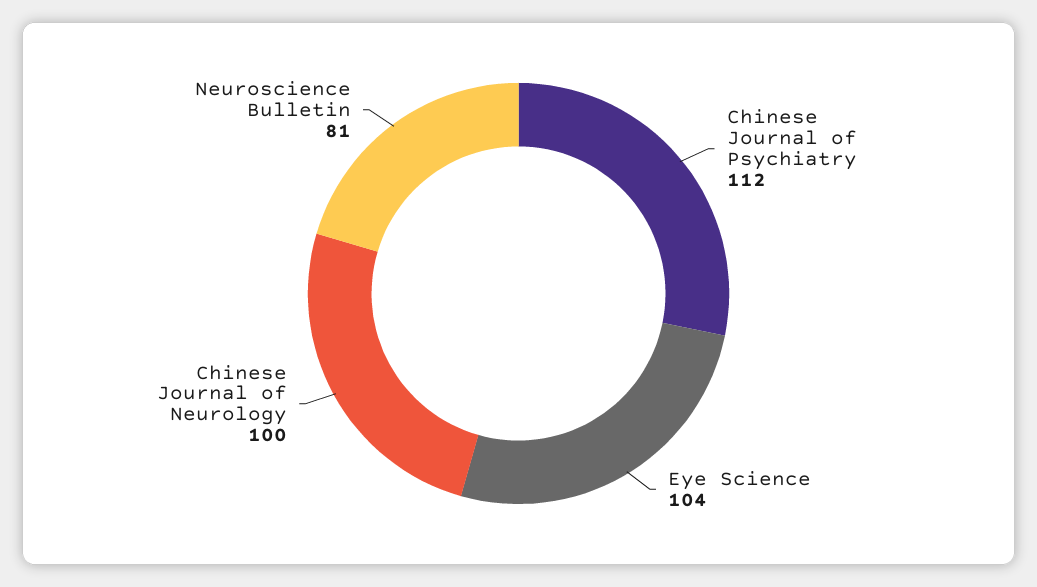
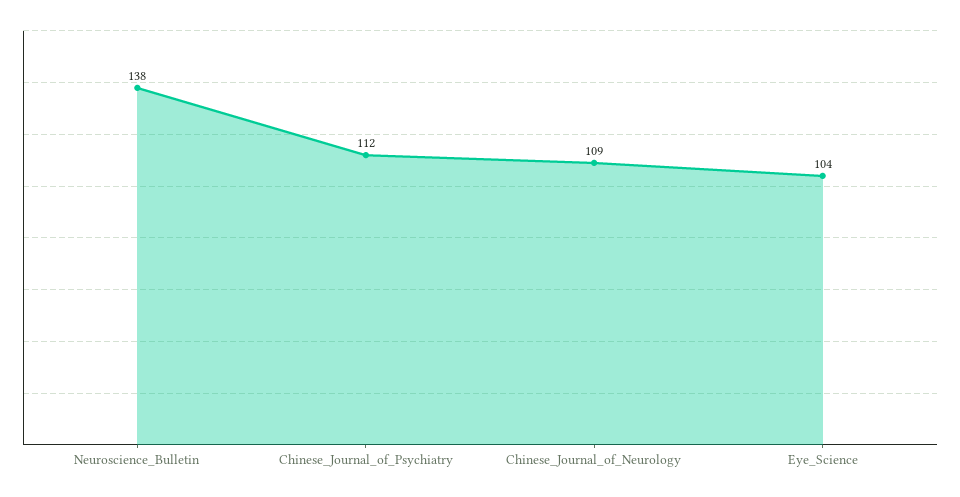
  {
    "Chinese Journal of Psychiatry": 112,
    "Eye Science": 104,
-   "Chinese Journal of Neurology": 100,
+   "Chinese Journal of Neurology": 109,
-   "Neuroscience Bulletin": 81
+   "Neuroscience Bulletin": 138
  }

